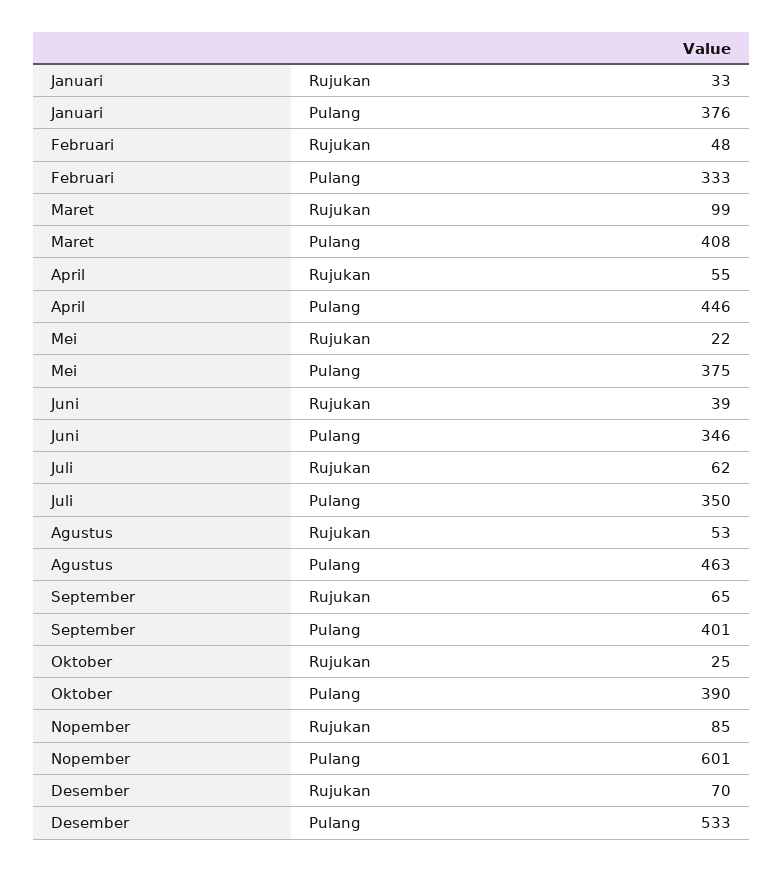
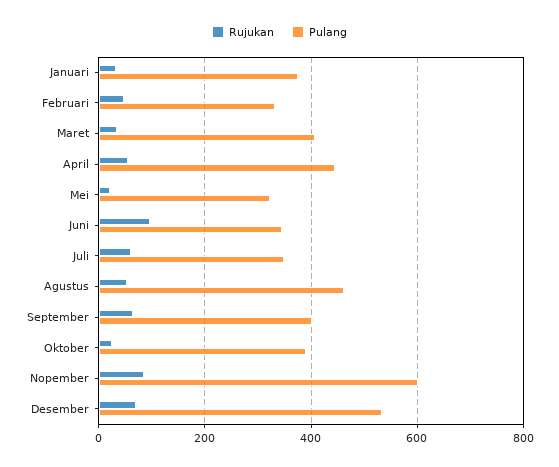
  {
    "Rujukan": {
      "Januari": 33,
      "Februari": 48,
-     "Maret": 99,
+     "Maret": 40,
      "April": 55,
      "Mei": 22,
-     "Juni": 39,
+     "Juni": 100,
      "Juli": 62,
      "Agustus": 53,
      "September": 65,
      "Oktober": 25,
      "Nopember": 85,
      "Desember": 70
    },
    "Pulang": {
      "Januari": 376,
      "Februari": 333,
      "Maret": 408,
      "April": 446,
-     "Mei": 375,
+     "Mei": 320,
      "Juni": 346,
      "Juli": 350,
      "Agustus": 463,
      "September": 401,
      "Oktober": 390,
      "Nopember": 601,
      "Desember": 533
    }
  }

